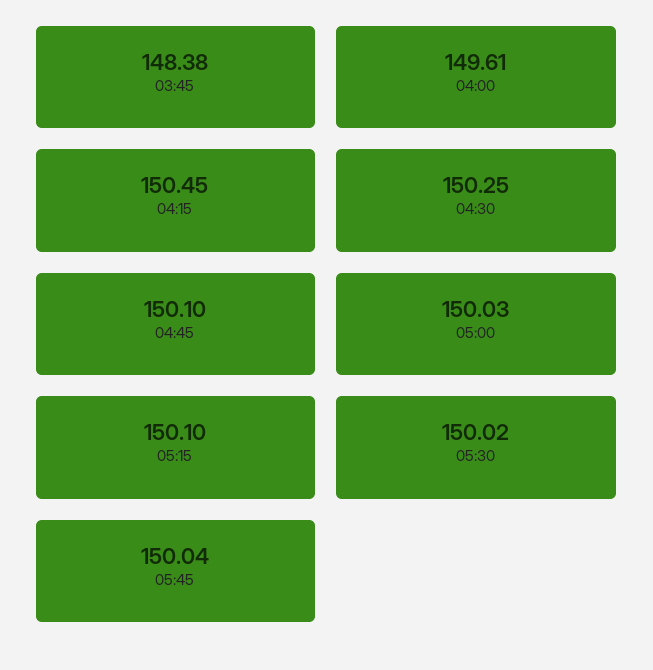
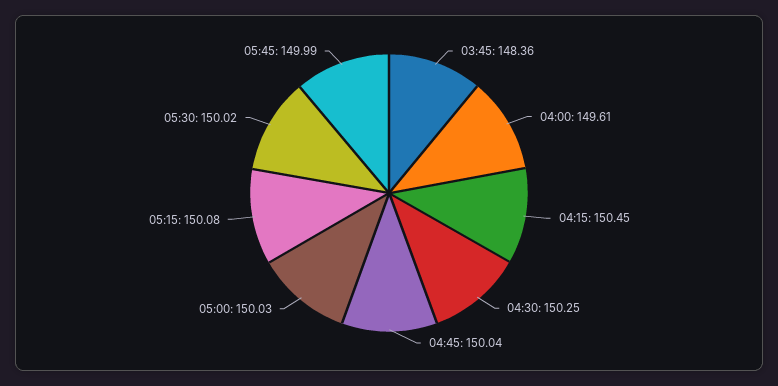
  {
-   "03:45": 148.38,
+   "03:45": 148.36,
    "04:00": 149.61,
    "04:15": 150.45,
    "04:30": 150.25,
-   "04:45": 150.1,
+   "04:45": 150.04,
    "05:00": 150.03,
-   "05:15": 150.1,
+   "05:15": 150.08,
    "05:30": 150.02,
-   "05:45": 150.04
+   "05:45": 149.99
  }

